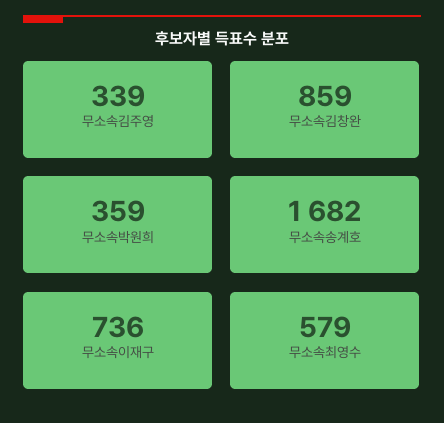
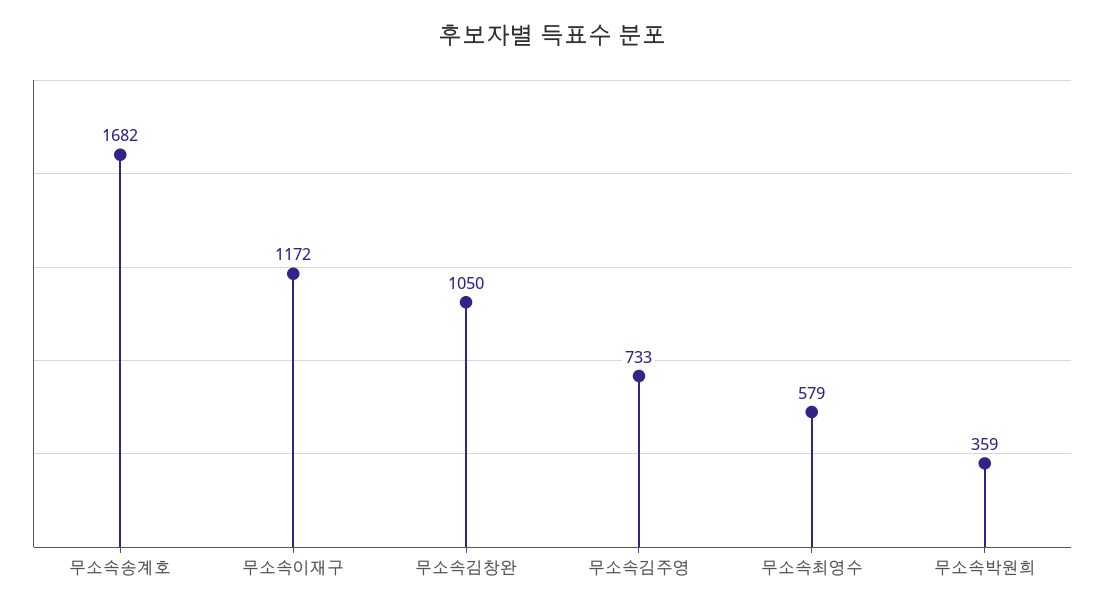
  {
-   "무소속김주영": 339,
+   "무소속김주영": 733,
-   "무소속김창완": 859,
+   "무소속김창완": 1050,
    "무소속박원희": 359,
    "무소속송계호": 1682,
-   "무소속이재구": 736,
+   "무소속이재구": 1172,
    "무소속최영수": 579
  }

